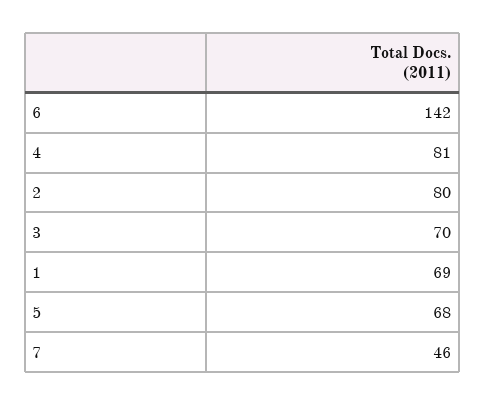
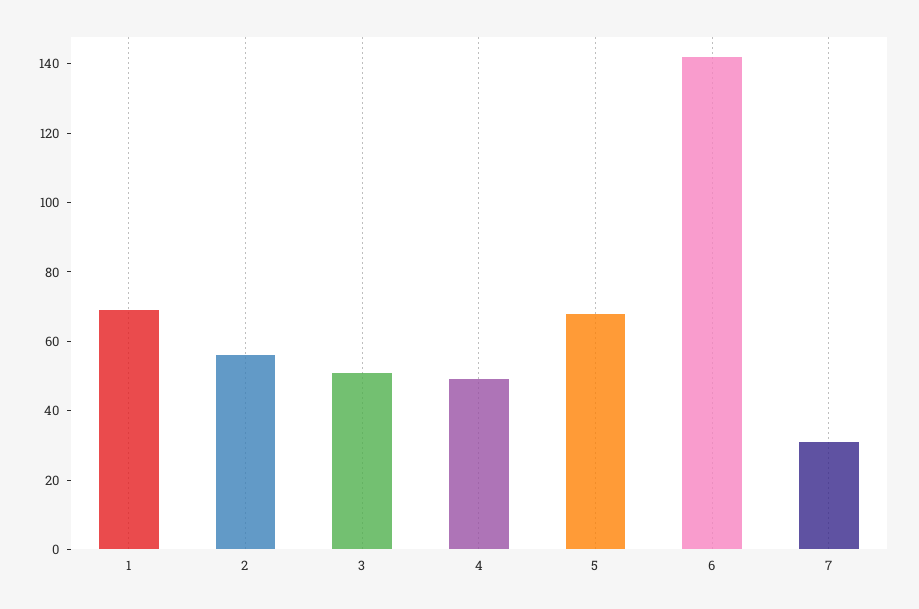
  {
    "6": 142,
-   "4": 81,
+   "4": 50,
-   "2": 80,
+   "2": 55,
-   "3": 70,
+   "3": 50,
    "1": 69,
    "5": 68,
-   "7": 46
+   "7": 30
  }

